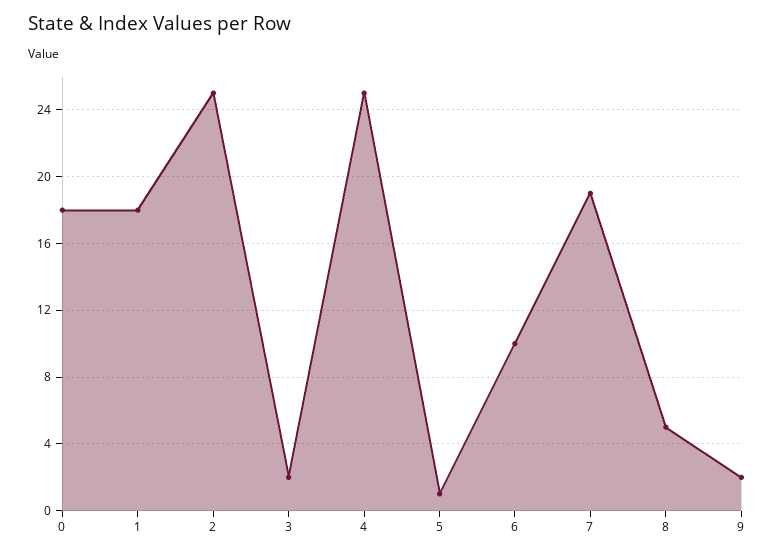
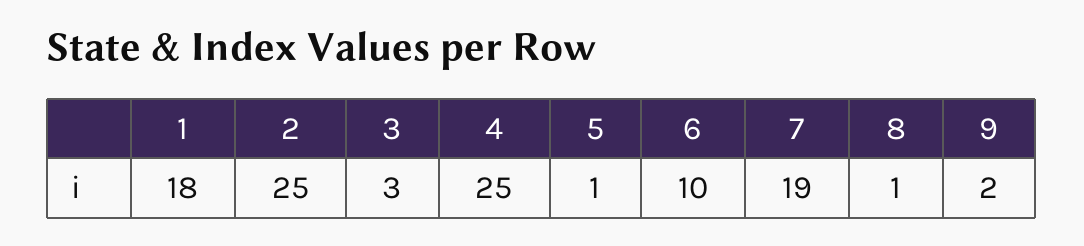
  {
-   "0": 18,
    "1": 18,
    "2": 25,
-   "3": 2,
+   "3": 3,
    "4": 25,
    "5": 1,
    "6": 10,
    "7": 19,
-   "8": 5,
+   "8": 1,
    "9": 2
  }

